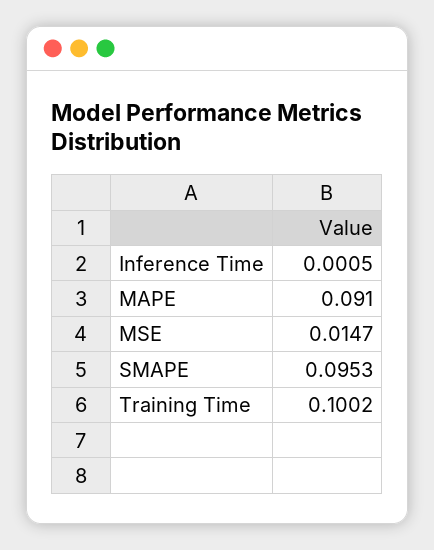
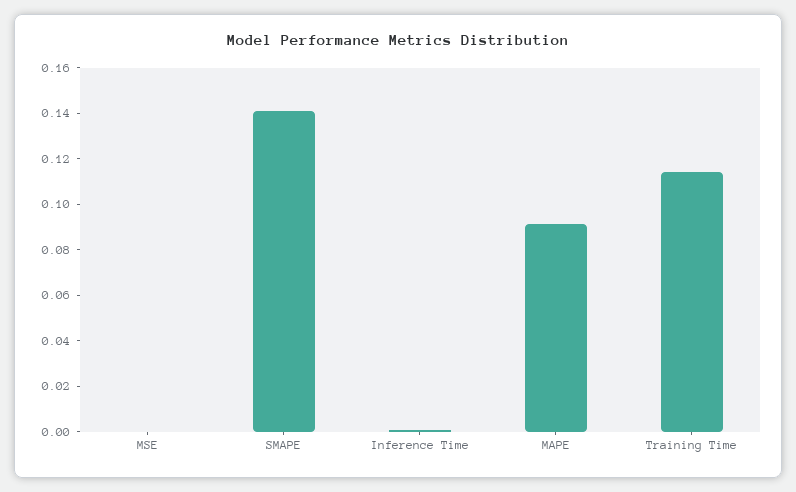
  {
    "Inference Time": 0.0005,
    "MAPE": 0.091,
-   "MSE": 0.0147,
+   "MSE": 0,
-   "SMAPE": 0.0953,
+   "SMAPE": 0.14,
-   "Training Time": 0.1002
+   "Training Time": 0.115
  }

